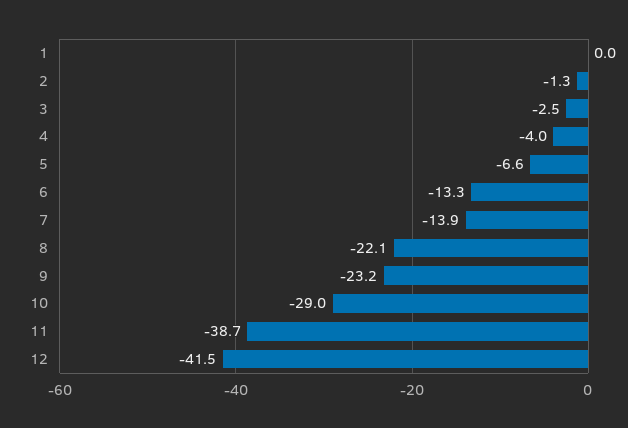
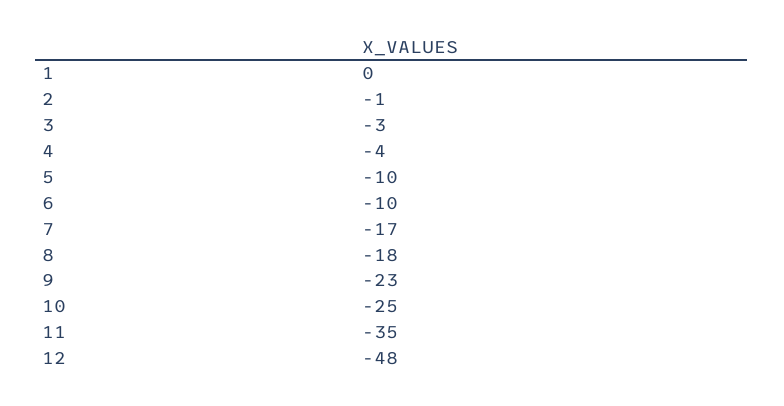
  {
    "1": 0,
    "2": -1.3,
    "3": -2.5,
    "4": -4,
-   "5": -6.6,
+   "5": -10,
-   "6": -13.3,
+   "6": -10,
-   "7": -13.9,
+   "7": -17,
-   "8": -22.1,
+   "8": -18,
    "9": -23.2,
-   "10": -29,
+   "10": -25,
-   "11": -38.7,
+   "11": -35,
-   "12": -41.5
+   "12": -48
  }

